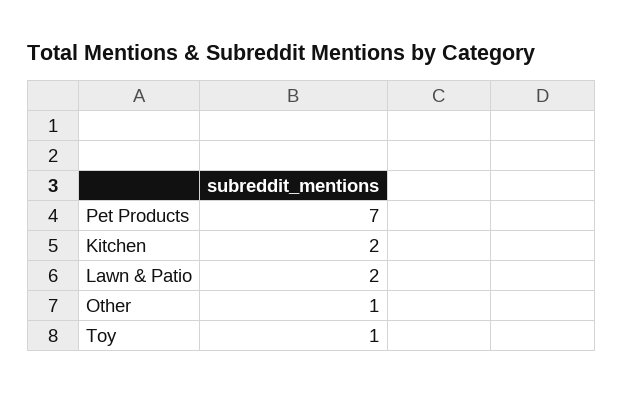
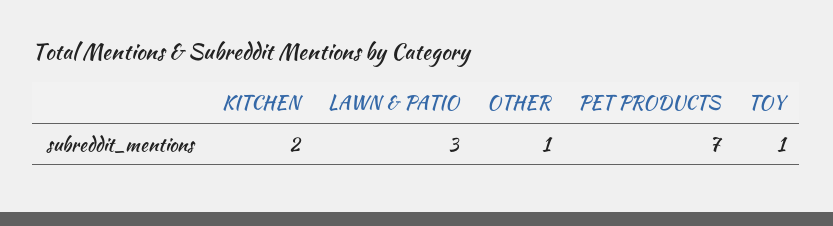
  {
    "Pet Products": 7,
    "Kitchen": 2,
-   "Lawn & Patio": 2,
+   "Lawn & Patio": 3,
    "Other": 1,
    "Toy": 1
  }

